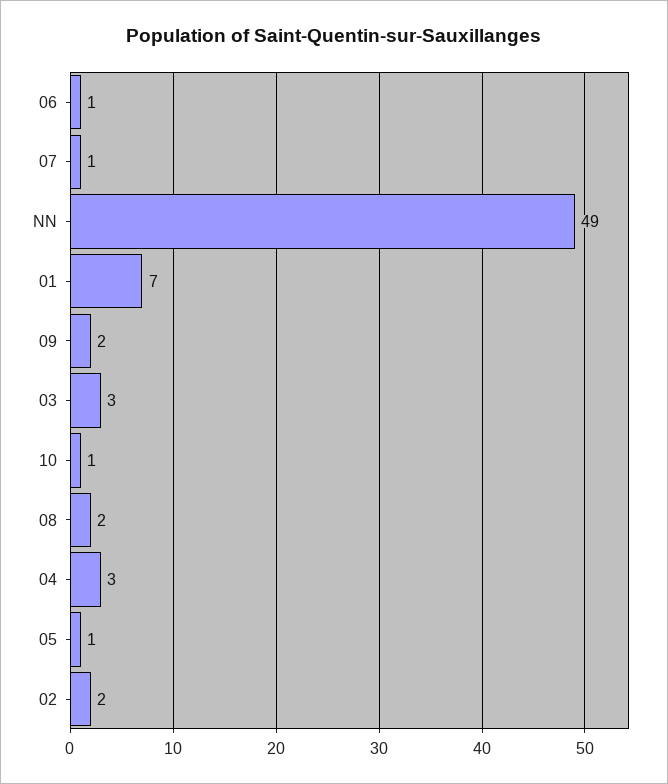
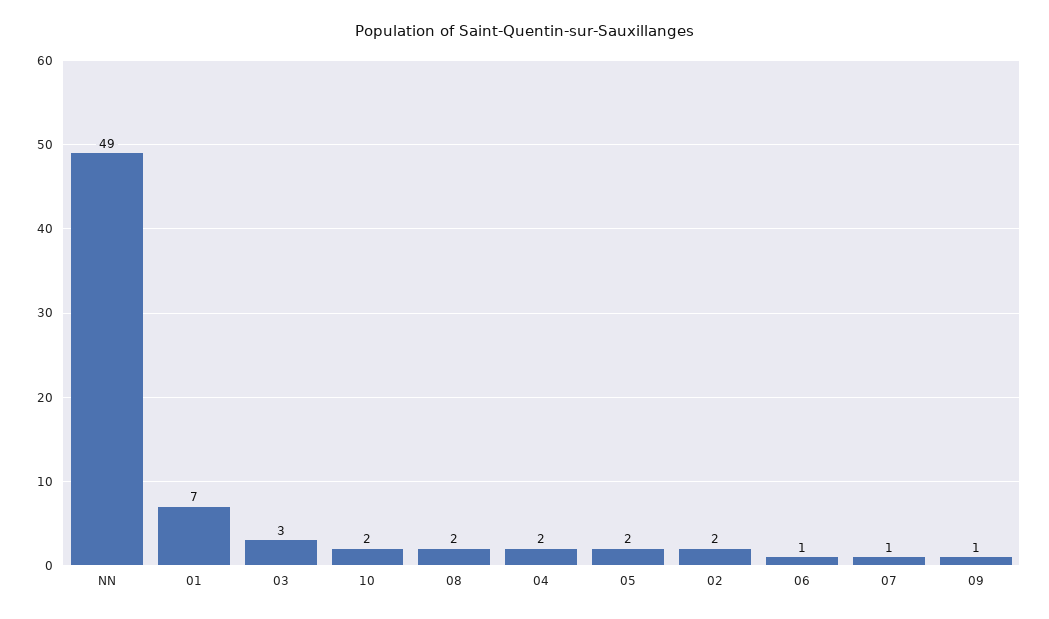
  {
    "06": 1,
    "07": 1,
    "NN": 49,
    "01": 7,
-   "09": 2,
+   "09": 1,
    "03": 3,
-   "10": 1,
+   "10": 2,
    "08": 2,
-   "04": 3,
+   "04": 2,
-   "05": 1,
+   "05": 2,
    "02": 2
  }

